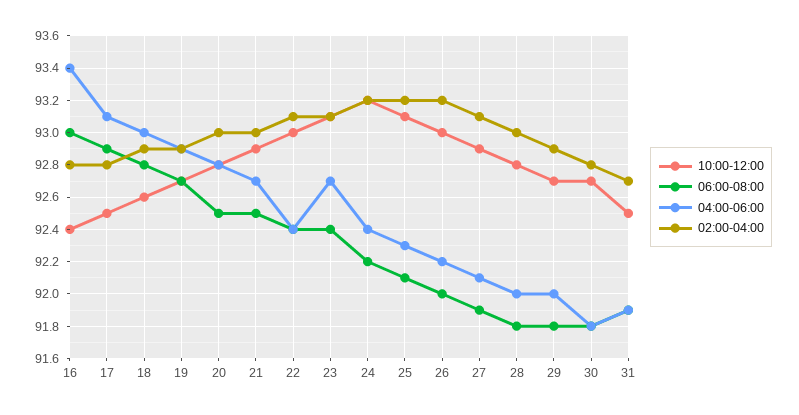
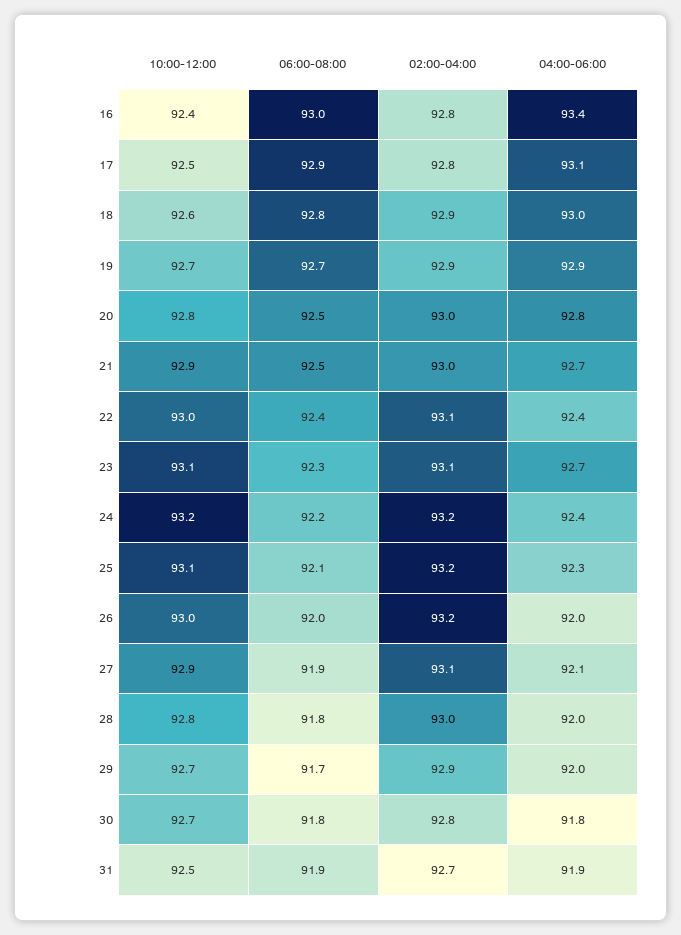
  {
    "10:00-12:00": {
      "16": 92.4,
      "17": 92.5,
      "18": 92.6,
      "19": 92.7,
      "20": 92.8,
      "21": 92.9,
      "22": 93,
      "23": 93.1,
      "24": 93.2,
      "25": 93.1,
      "26": 93,
      "27": 92.9,
      "28": 92.8,
      "29": 92.7,
      "30": 92.7,
      "31": 92.5
    },
    "06:00-08:00": {
      "16": 93,
      "17": 92.9,
      "18": 92.8,
      "19": 92.7,
      "20": 92.5,
      "21": 92.5,
      "22": 92.4,
-     "23": 92.4,
+     "23": 92.3,
      "24": 92.2,
      "25": 92.1,
      "26": 92,
      "27": 91.9,
      "28": 91.8,
-     "29": 91.8,
+     "29": 91.7,
      "30": 91.8,
      "31": 91.9
    },
    "04:00-06:00": {
      "16": 93.4,
      "17": 93.1,
      "18": 93,
      "19": 92.9,
      "20": 92.8,
      "21": 92.7,
      "22": 92.4,
      "23": 92.7,
      "24": 92.4,
      "25": 92.3,
-     "26": 92.2,
+     "26": 92,
      "27": 92.1,
      "28": 92,
      "29": 92,
      "30": 91.8,
      "31": 91.9
    },
    "02:00-04:00": {
      "16": 92.8,
      "17": 92.8,
      "18": 92.9,
      "19": 92.9,
      "20": 93,
      "21": 93,
      "22": 93.1,
      "23": 93.1,
      "24": 93.2,
      "25": 93.2,
      "26": 93.2,
      "27": 93.1,
      "28": 93,
      "29": 92.9,
      "30": 92.8,
      "31": 92.7
    }
  }

